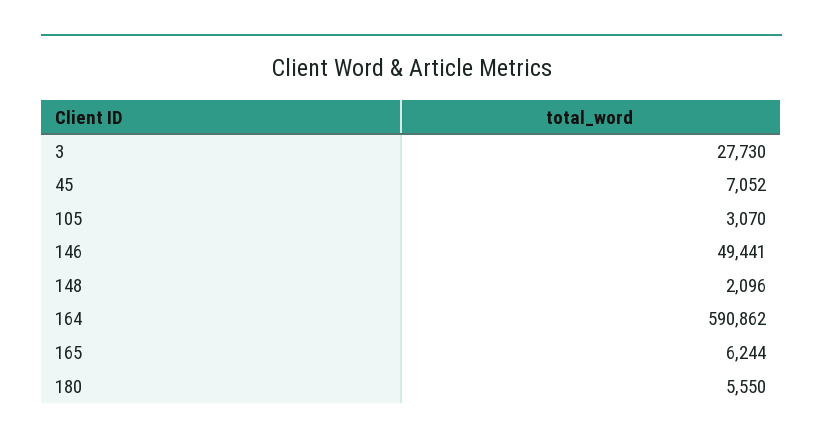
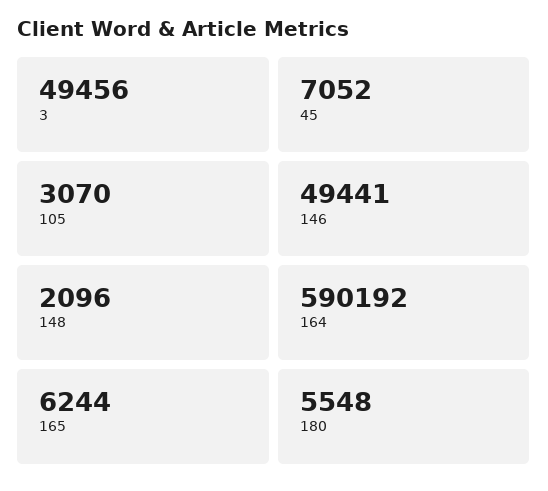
  {
-   "3": 27730,
+   "3": 49456,
    "45": 7052,
    "105": 3070,
    "146": 49441,
    "148": 2096,
-   "164": 590862,
+   "164": 590192,
    "165": 6244,
-   "180": 5550
+   "180": 5548
  }

